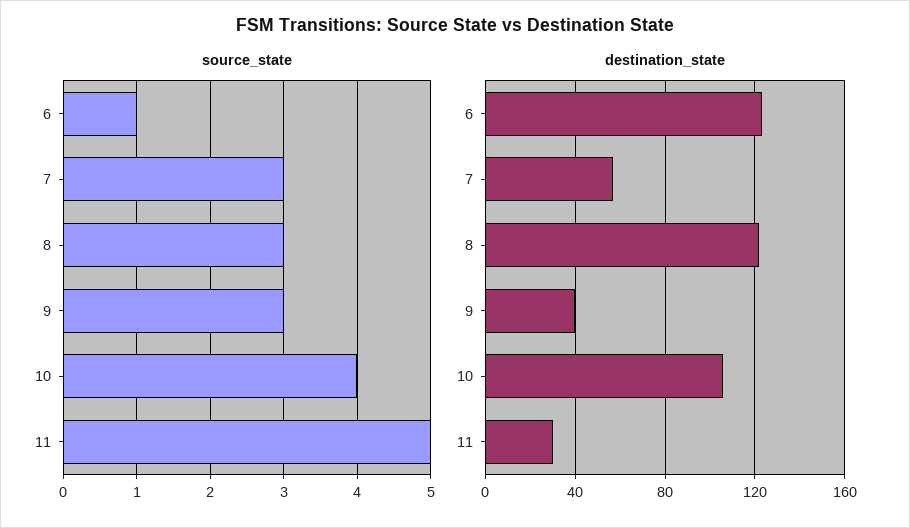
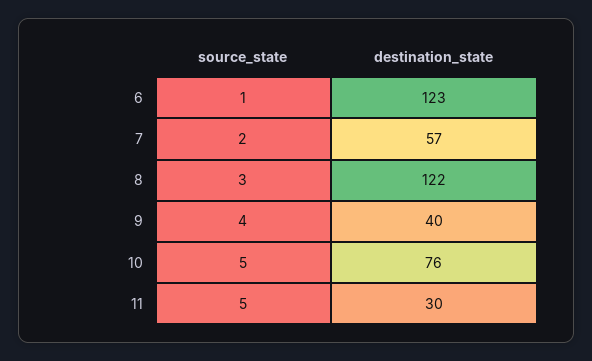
  {
    "source_state": {
      "6": 1,
-     "7": 3,
+     "7": 2,
      "8": 3,
-     "9": 3,
+     "9": 4,
-     "10": 4,
+     "10": 5,
      "11": 5
    },
    "destination_state": {
      "6": 123,
      "7": 57,
      "8": 122,
      "9": 40,
-     "10": 105,
+     "10": 76,
      "11": 30
    }
  }

